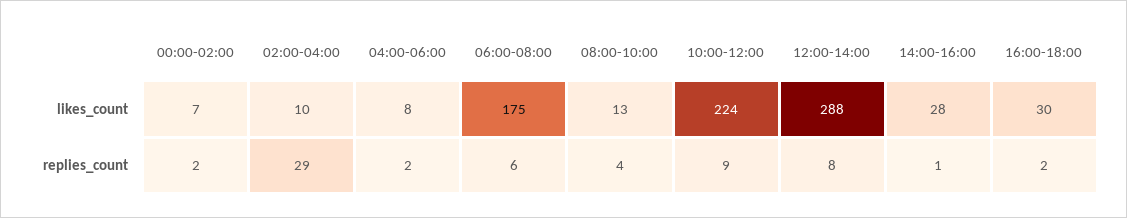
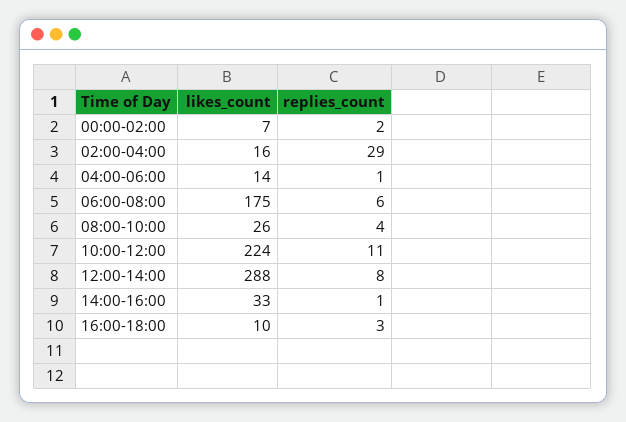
  {
    "00:00-02:00": {
      "likes_count": 7,
      "replies_count": 2
    },
    "02:00-04:00": {
-     "likes_count": 10,
+     "likes_count": 16,
      "replies_count": 29
    },
    "04:00-06:00": {
-     "likes_count": 8,
+     "likes_count": 14,
-     "replies_count": 2
+     "replies_count": 1
    },
    "06:00-08:00": {
      "likes_count": 175,
      "replies_count": 6
    },
    "08:00-10:00": {
-     "likes_count": 13,
+     "likes_count": 26,
      "replies_count": 4
    },
    "10:00-12:00": {
      "likes_count": 224,
-     "replies_count": 9
+     "replies_count": 11
    },
    "12:00-14:00": {
      "likes_count": 288,
      "replies_count": 8
    },
    "14:00-16:00": {
-     "likes_count": 28,
+     "likes_count": 33,
      "replies_count": 1
    },
    "16:00-18:00": {
-     "likes_count": 30,
+     "likes_count": 10,
-     "replies_count": 2
+     "replies_count": 3
    }
  }

